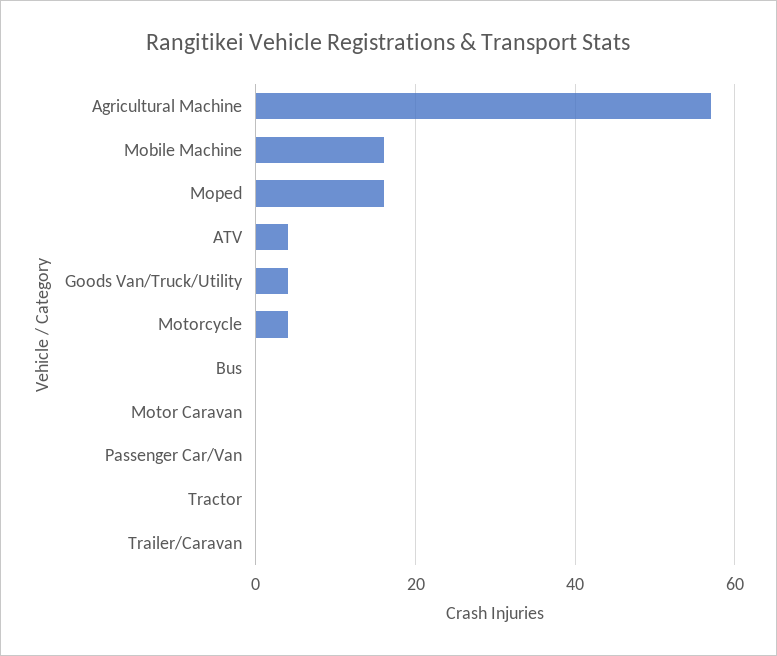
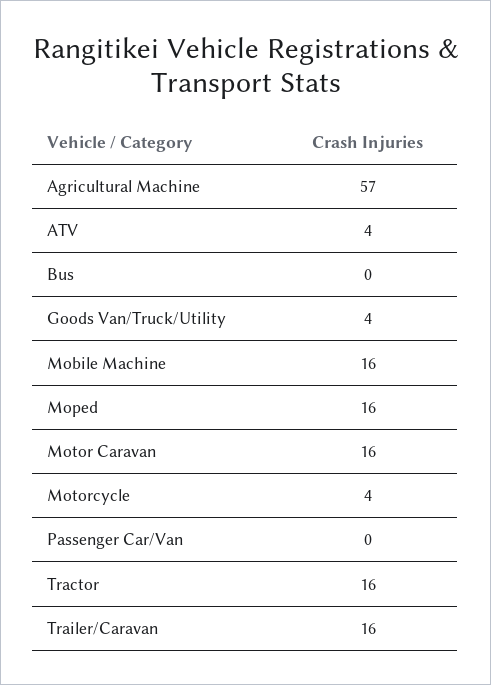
  {
    "Agricultural Machine": 57,
    "Mobile Machine": 16,
    "Moped": 16,
    "ATV": 4,
    "Goods Van/Truck/Utility": 4,
    "Motorcycle": 4,
    "Bus": 0,
-   "Motor Caravan": 0,
+   "Motor Caravan": 16,
    "Passenger Car/Van": 0,
-   "Tractor": 0,
+   "Tractor": 16,
-   "Trailer/Caravan": 0
+   "Trailer/Caravan": 16
  }

